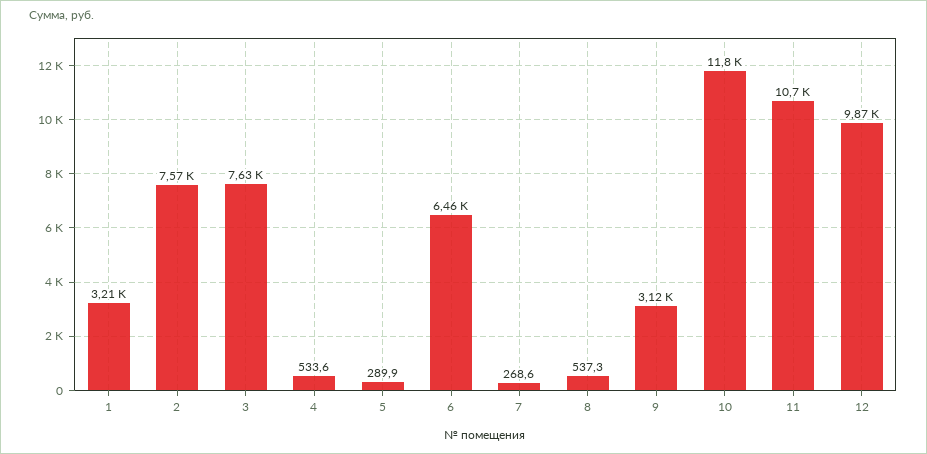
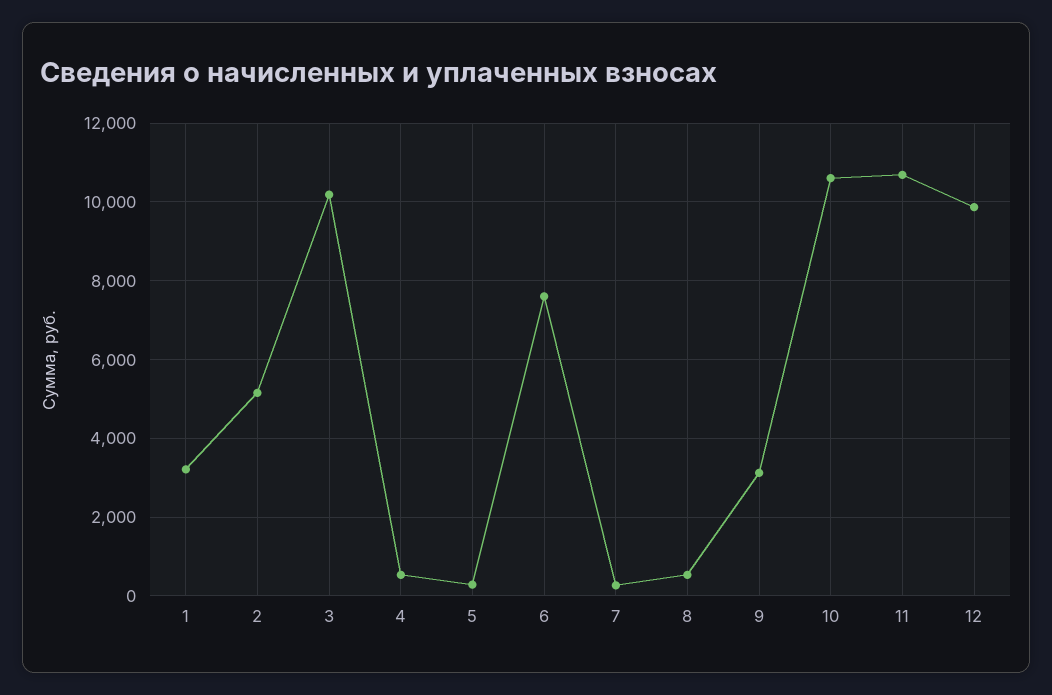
  {
    "1": 3210,
-   "2": 7570,
+   "2": 5200,
-   "3": 7630,
+   "3": 10200,
    "4": 533.6,
    "5": 289.9,
-   "6": 6460,
+   "6": 7600,
    "7": 268.6,
    "8": 537.3,
    "9": 3120,
-   "10": 11800,
+   "10": 10600,
    "11": 10700,
    "12": 9870
  }

